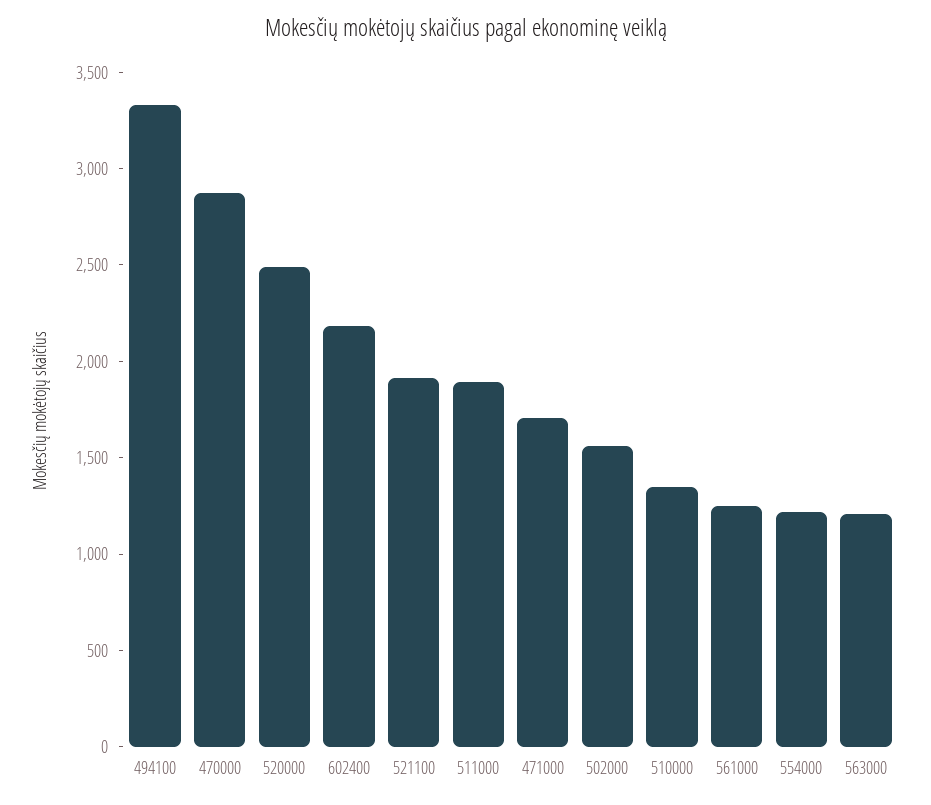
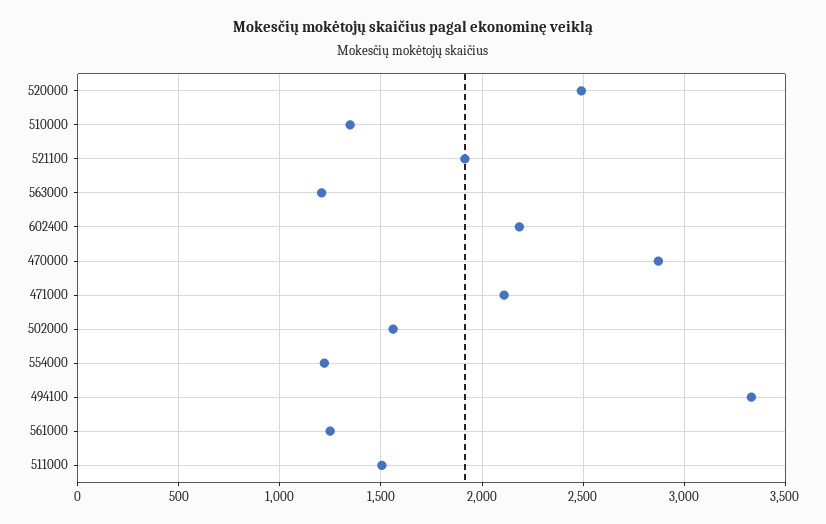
  {
    "494100": 3350,
    "470000": 2850,
    "520000": 2500,
    "602400": 2200,
    "521100": 1900,
-   "511000": 1900,
+   "511000": 1500,
-   "471000": 1700,
+   "471000": 2100,
    "502000": 1550,
    "510000": 1350,
    "561000": 1250,
    "554000": 1200,
    "563000": 1200
  }

